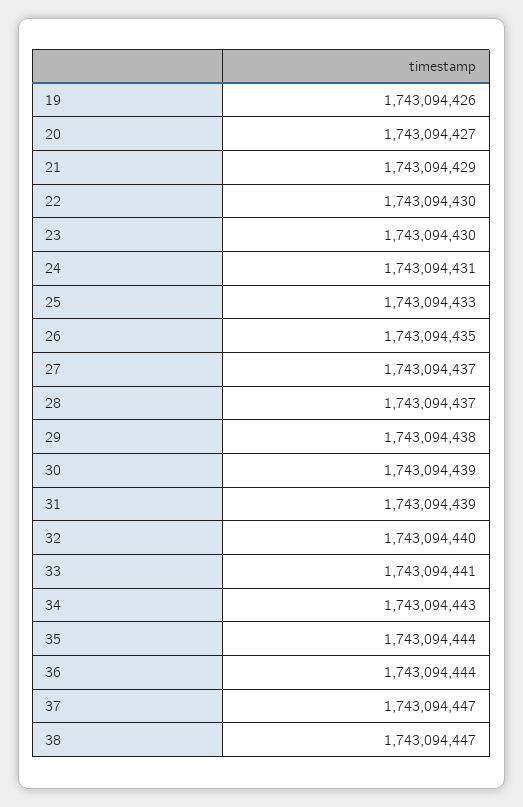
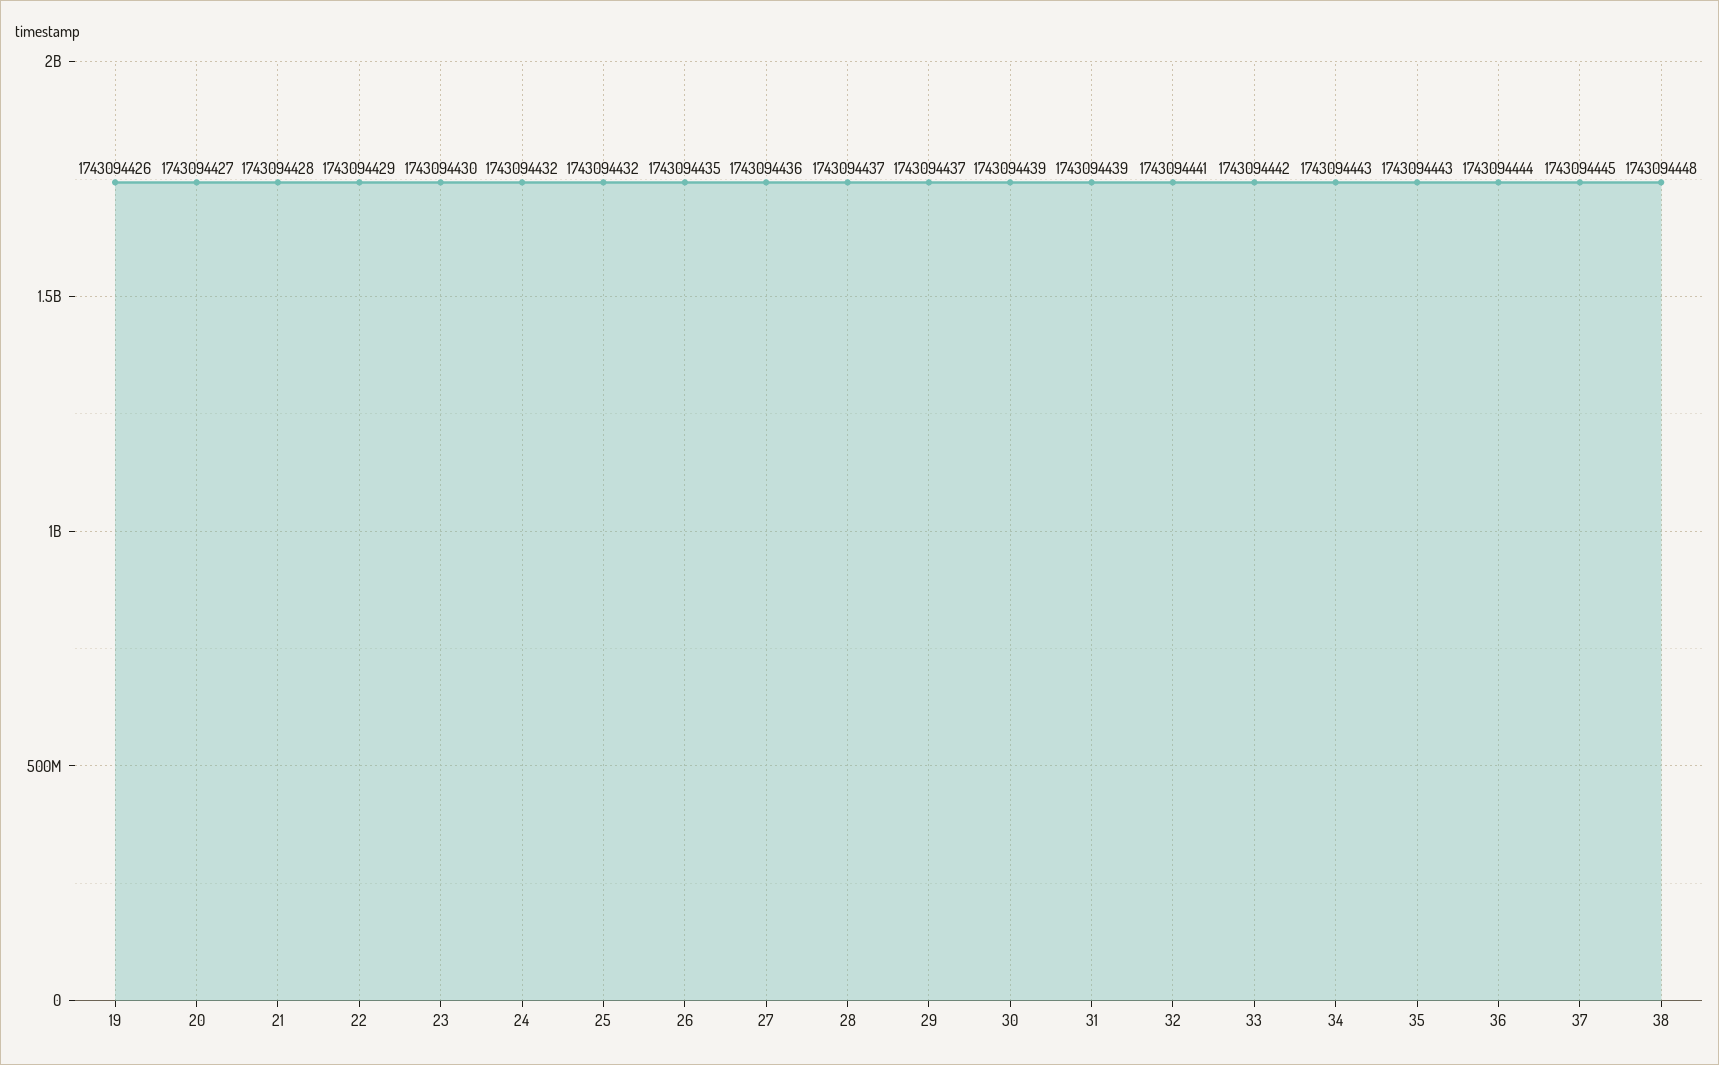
  {
    "19": 1743094426,
    "20": 1743094427,
-   "21": 1743094429,
+   "21": 1743094428,
-   "22": 1743094430,
+   "22": 1743094429,
    "23": 1743094430,
-   "24": 1743094431,
+   "24": 1743094432,
-   "25": 1743094433,
+   "25": 1743094432,
    "26": 1743094435,
-   "27": 1743094437,
+   "27": 1743094436,
    "28": 1743094437,
-   "29": 1743094438,
+   "29": 1743094437,
    "30": 1743094439,
    "31": 1743094439,
-   "32": 1743094440,
+   "32": 1743094441,
-   "33": 1743094441,
+   "33": 1743094442,
    "34": 1743094443,
-   "35": 1743094444,
+   "35": 1743094443,
    "36": 1743094444,
-   "37": 1743094447,
+   "37": 1743094445,
-   "38": 1743094447
+   "38": 1743094448
  }

